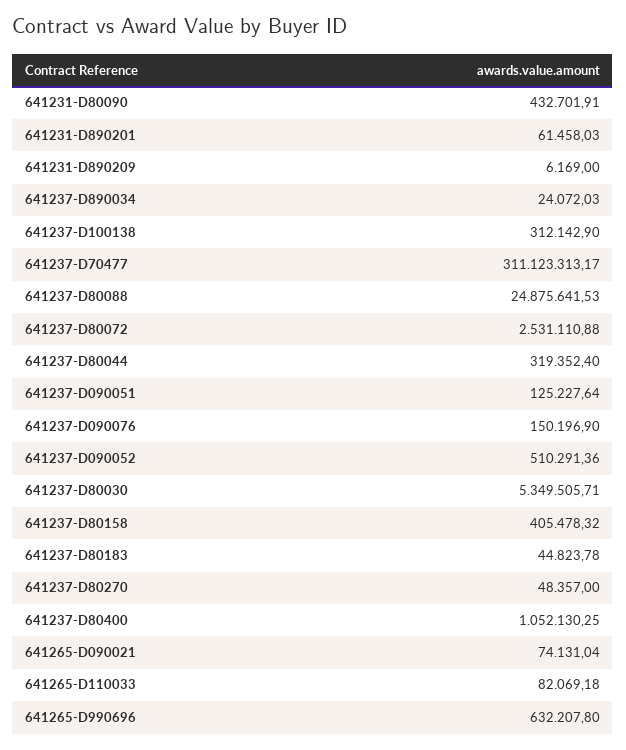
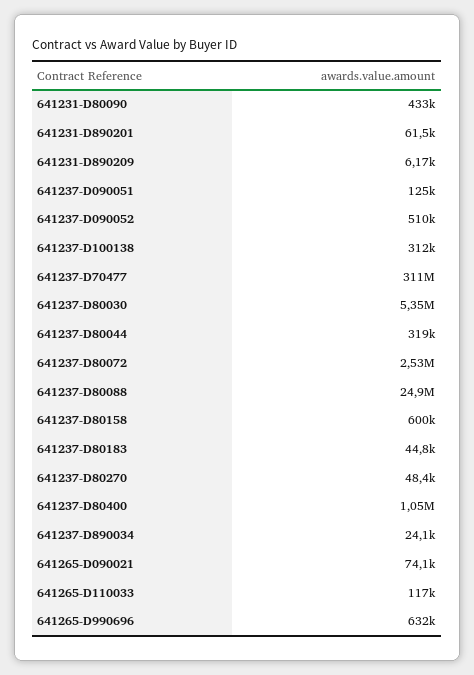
  {
    "641231-D80090": 432701.91,
    "641231-D890201": 61458.03,
    "641231-D890209": 6169,
    "641237-D890034": 24072.03,
    "641237-D100138": 312142.9,
    "641237-D70477": 311123313.17,
    "641237-D80088": 24875641.53,
    "641237-D80072": 2531110.88,
    "641237-D80044": 319352.4,
    "641237-D090051": 125227.64,
-   "641237-D090076": 150196.9,
    "641237-D090052": 510291.36,
    "641237-D80030": 5349505.71,
-   "641237-D80158": 405478.32,
+   "641237-D80158": 600000,
    "641237-D80183": 44823.78,
    "641237-D80270": 48357,
    "641237-D80400": 1052130.25,
    "641265-D090021": 74131.04,
-   "641265-D110033": 82069.18,
+   "641265-D110033": 117000,
    "641265-D990696": 632207.8
  }

